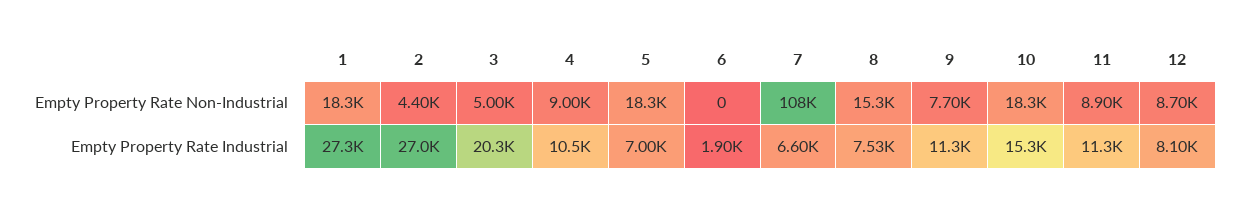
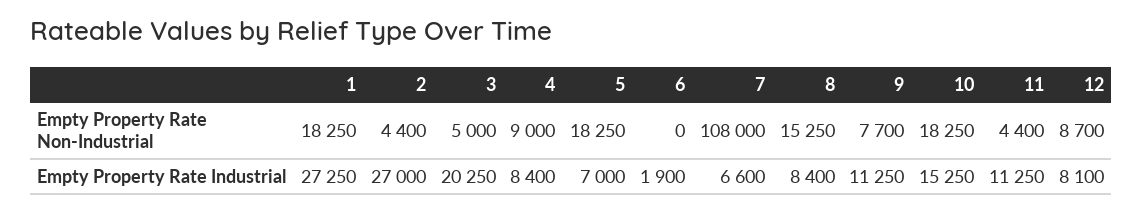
  {
    "1": {
      "Empty Property Rate Non-Industrial": 18250,
      "Empty Property Rate Industrial": 27250
    },
    "2": {
      "Empty Property Rate Non-Industrial": 4400,
      "Empty Property Rate Industrial": 27000
    },
    "3": {
      "Empty Property Rate Non-Industrial": 5000,
      "Empty Property Rate Industrial": 20250
    },
    "4": {
      "Empty Property Rate Non-Industrial": 9000,
-     "Empty Property Rate Industrial": 10500
+     "Empty Property Rate Industrial": 8400
    },
    "5": {
      "Empty Property Rate Non-Industrial": 18250,
      "Empty Property Rate Industrial": 7000
    },
    "6": {
      "Empty Property Rate Non-Industrial": 0,
      "Empty Property Rate Industrial": 1900
    },
    "7": {
      "Empty Property Rate Non-Industrial": 108000,
      "Empty Property Rate Industrial": 6600
    },
    "8": {
      "Empty Property Rate Non-Industrial": 15250,
-     "Empty Property Rate Industrial": 7530
+     "Empty Property Rate Industrial": 8400
    },
    "9": {
      "Empty Property Rate Non-Industrial": 7700,
      "Empty Property Rate Industrial": 11250
    },
    "10": {
      "Empty Property Rate Non-Industrial": 18250,
      "Empty Property Rate Industrial": 15250
    },
    "11": {
-     "Empty Property Rate Non-Industrial": 8900,
+     "Empty Property Rate Non-Industrial": 4400,
      "Empty Property Rate Industrial": 11250
    },
    "12": {
      "Empty Property Rate Non-Industrial": 8700,
      "Empty Property Rate Industrial": 8100
    }
  }

